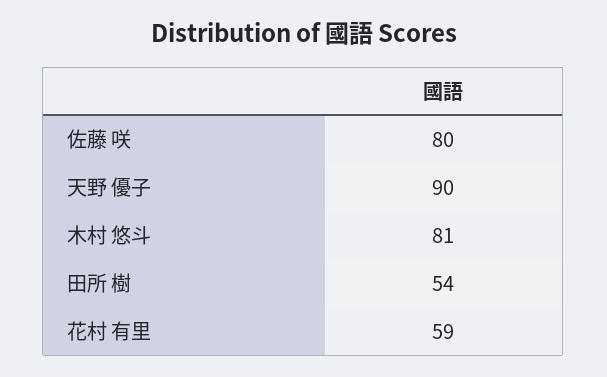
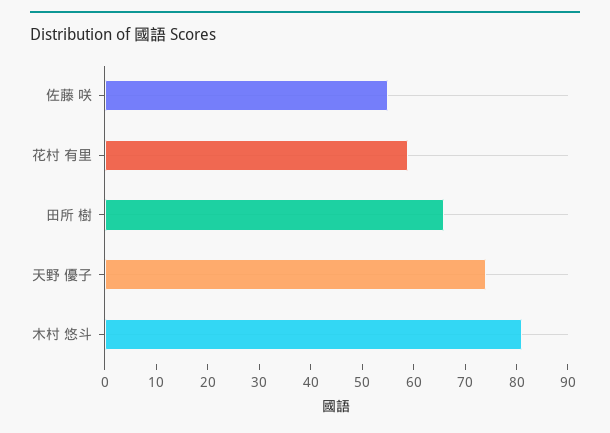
  {
-   "佐藤 咲": 80,
+   "佐藤 咲": 55,
-   "天野 優子": 90,
+   "天野 優子": 75,
    "木村 悠斗": 81,
-   "田所 樹": 54,
+   "田所 樹": 65,
    "花村 有里": 59
  }

